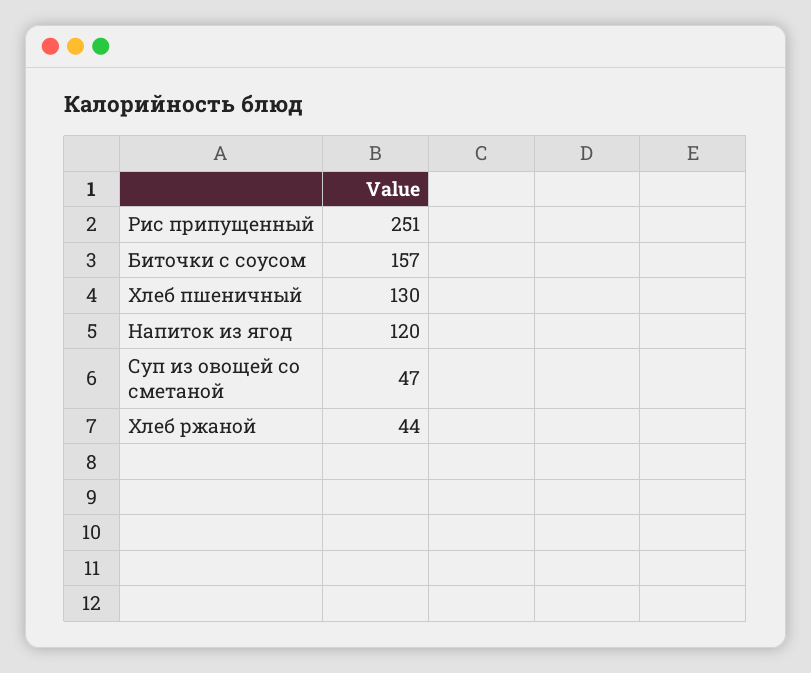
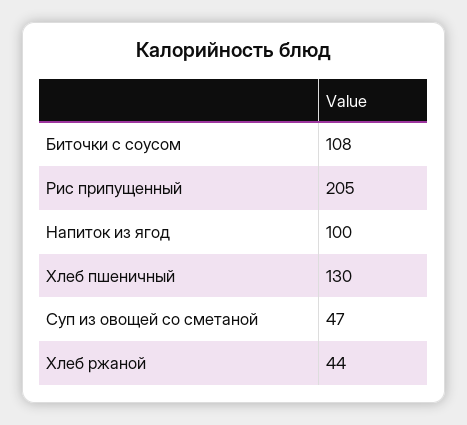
  {
-   "Рис припущенный": 251,
+   "Рис припущенный": 205,
-   "Биточки с соусом": 157,
+   "Биточки с соусом": 108,
    "Хлеб пшеничный": 130,
-   "Напиток из ягод": 120,
+   "Напиток из ягод": 100,
    "Суп из овощей со сметаной": 47,
    "Хлеб ржаной": 44
  }

